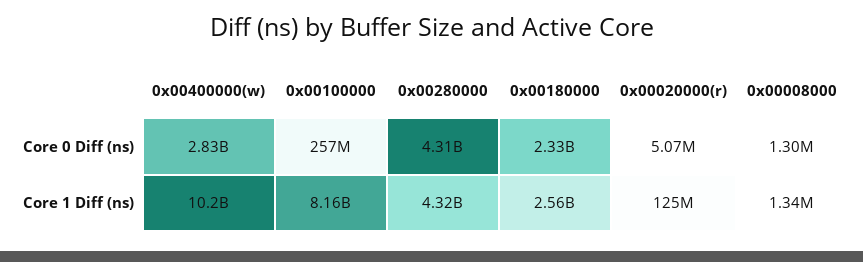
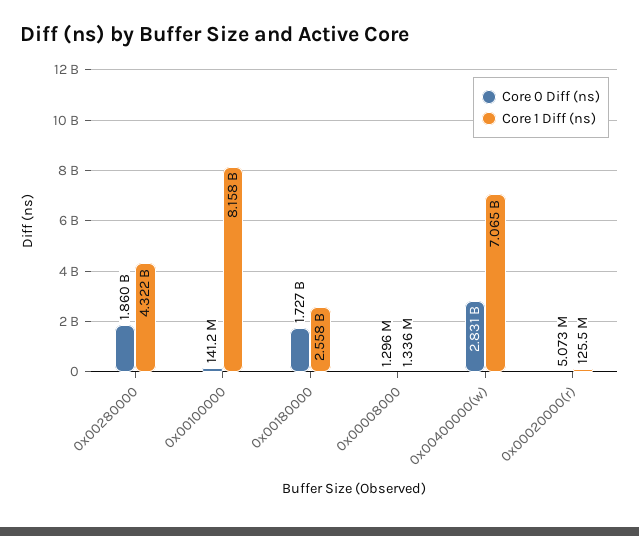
  {
    "Core 0 Diff (ns)": {
      "0x00400000(w)": 2831000000,
-     "0x00100000": 257000000,
+     "0x00100000": 141200000,
-     "0x00280000": 4310000000,
+     "0x00280000": 1860000000,
-     "0x00180000": 2330000000,
+     "0x00180000": 1727000000,
      "0x00020000(r)": 5073000,
      "0x00008000": 1296000
    },
    "Core 1 Diff (ns)": {
-     "0x00400000(w)": 10200000000,
+     "0x00400000(w)": 7065000000,
      "0x00100000": 8158000000,
      "0x00280000": 4322000000,
      "0x00180000": 2558000000,
      "0x00020000(r)": 125500000,
      "0x00008000": 1336000
    }
  }

